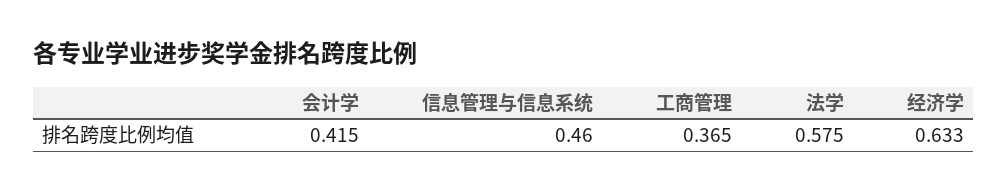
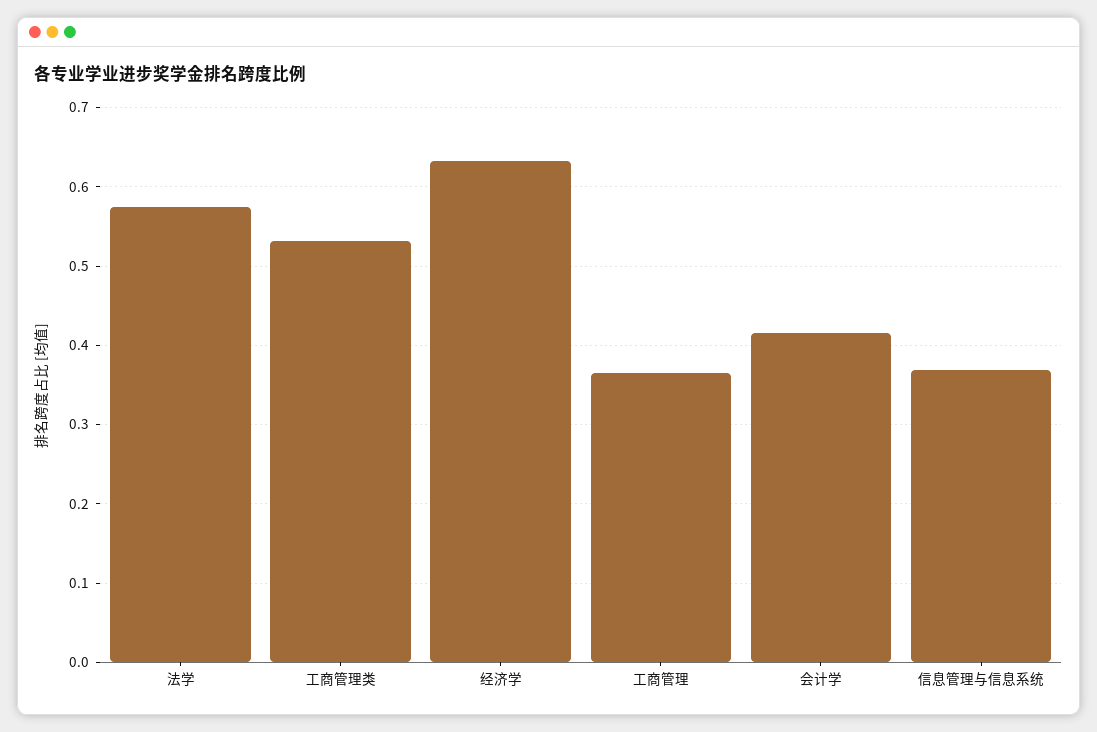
  {
    "会计学": 0.415,
-   "信息管理与信息系统": 0.46,
+   "信息管理与信息系统": 0.37,
    "工商管理": 0.365,
    "法学": 0.575,
-   "经济学": 0.633
+   "经济学": 0.633,
+   "工商管理类": 0.53
  }

